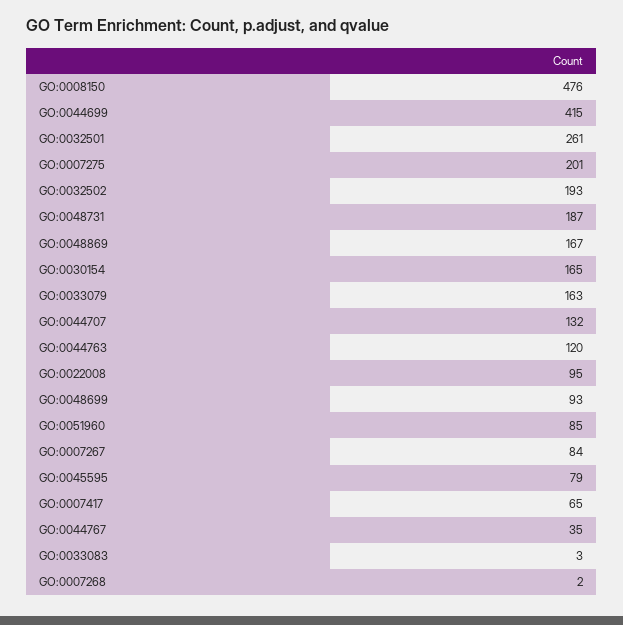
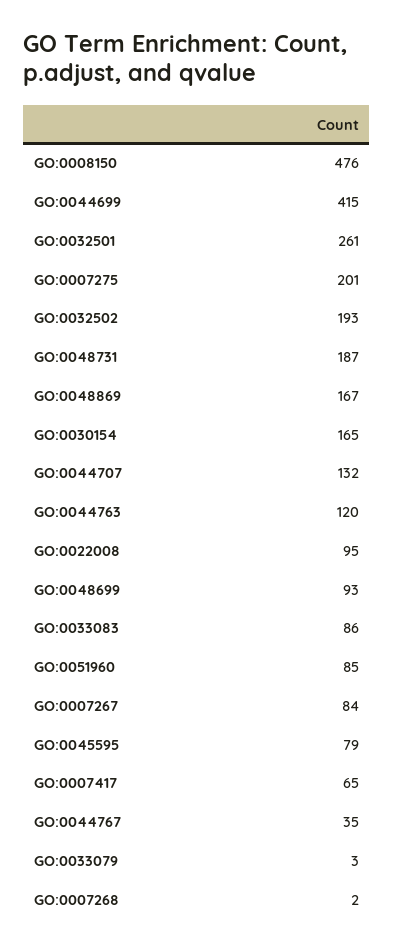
  {
    "GO:0008150": 476,
    "GO:0044699": 415,
    "GO:0032501": 261,
    "GO:0007275": 201,
    "GO:0032502": 193,
    "GO:0048731": 187,
    "GO:0048869": 167,
    "GO:0030154": 165,
-   "GO:0033079": 163,
+   "GO:0033079": 3,
    "GO:0044707": 132,
    "GO:0044763": 120,
    "GO:0022008": 95,
    "GO:0048699": 93,
    "GO:0051960": 85,
    "GO:0007267": 84,
    "GO:0045595": 79,
    "GO:0007417": 65,
    "GO:0044767": 35,
-   "GO:0033083": 3,
+   "GO:0033083": 86,
    "GO:0007268": 2
  }

